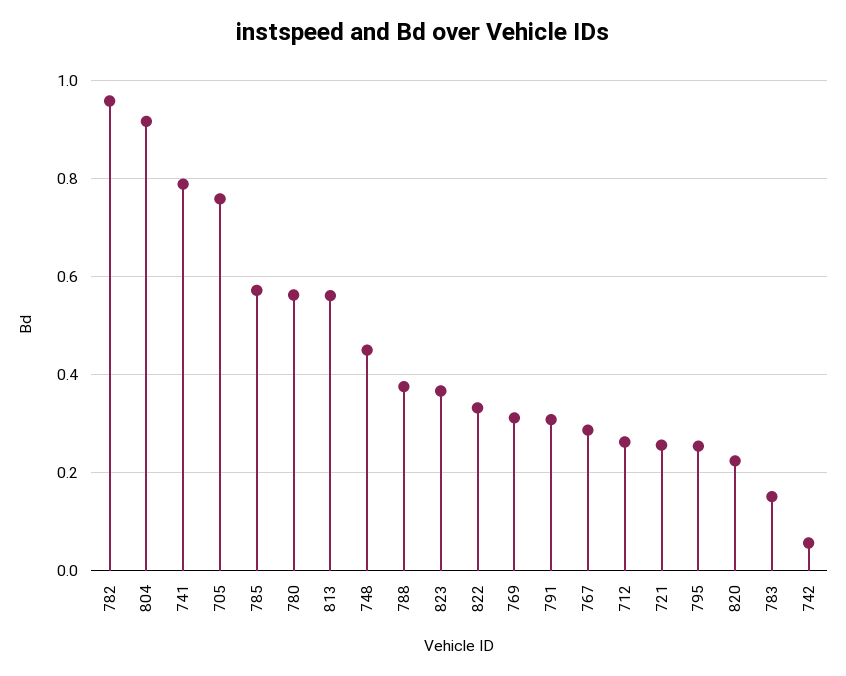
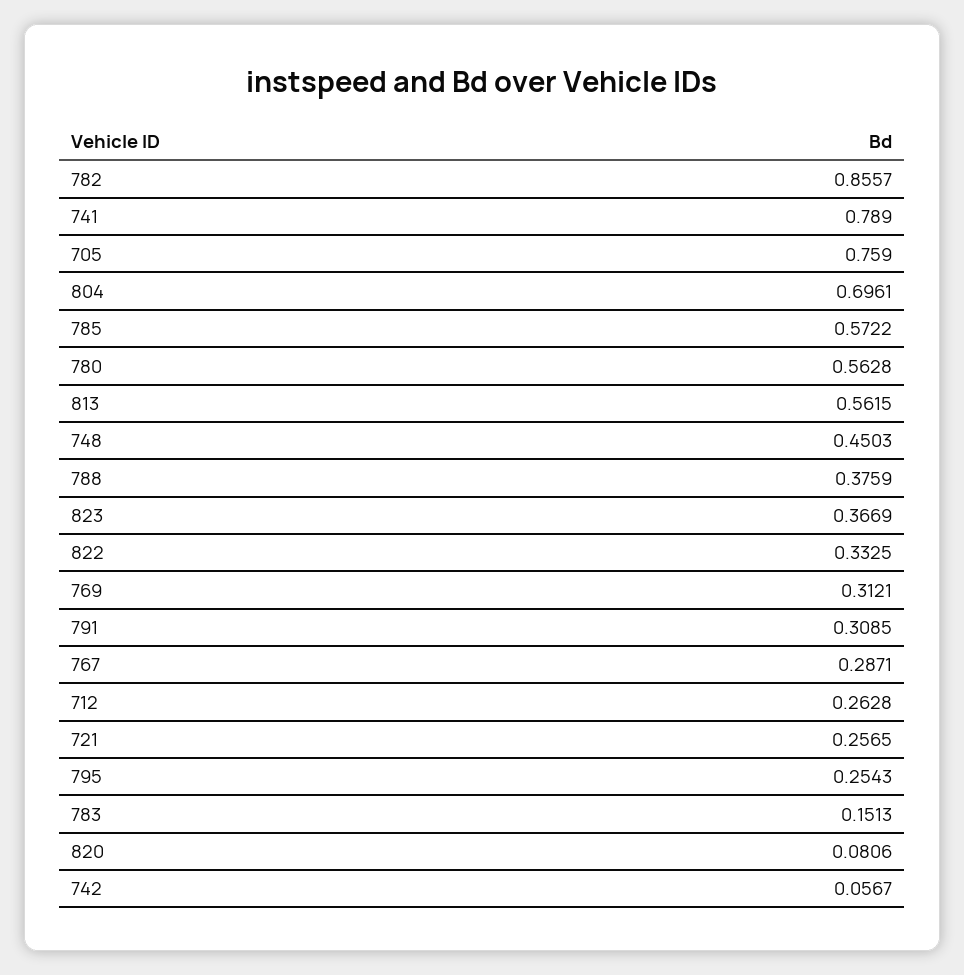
  {
-   "782": 0.96,
+   "782": 0.8557,
-   "804": 0.92,
+   "804": 0.6961,
    "741": 0.789,
    "705": 0.759,
    "785": 0.5722,
    "780": 0.5628,
    "813": 0.5615,
    "748": 0.4503,
    "788": 0.3759,
    "823": 0.3669,
    "822": 0.3325,
    "769": 0.3121,
    "791": 0.3085,
    "767": 0.2871,
    "712": 0.2628,
    "721": 0.2565,
    "795": 0.2543,
-   "820": 0.22,
+   "820": 0.0806,
    "783": 0.1513,
    "742": 0.0567
  }

